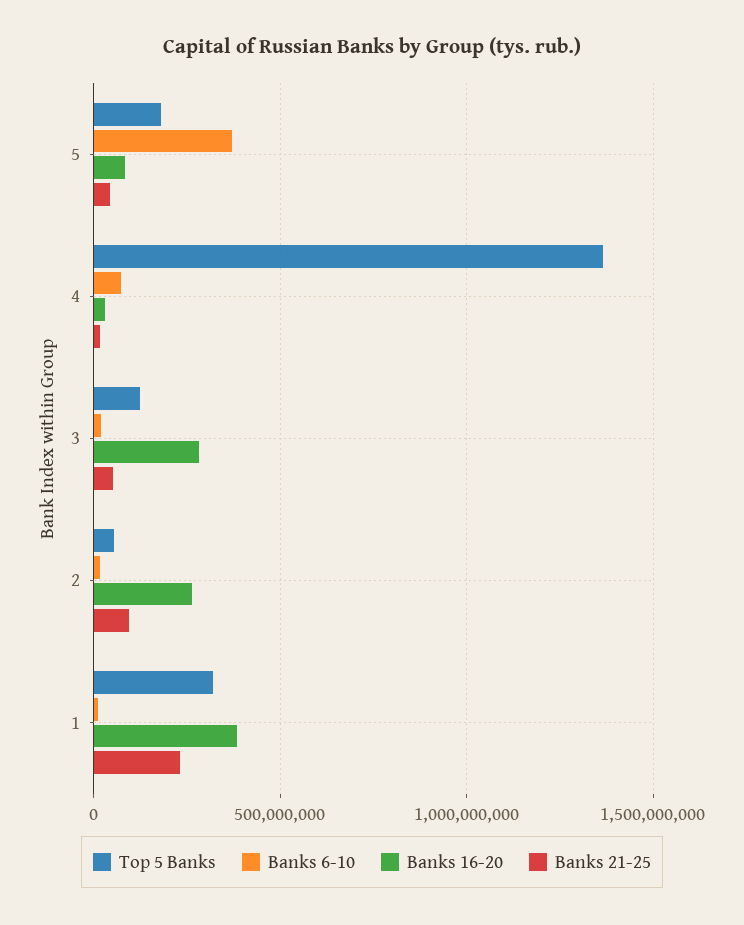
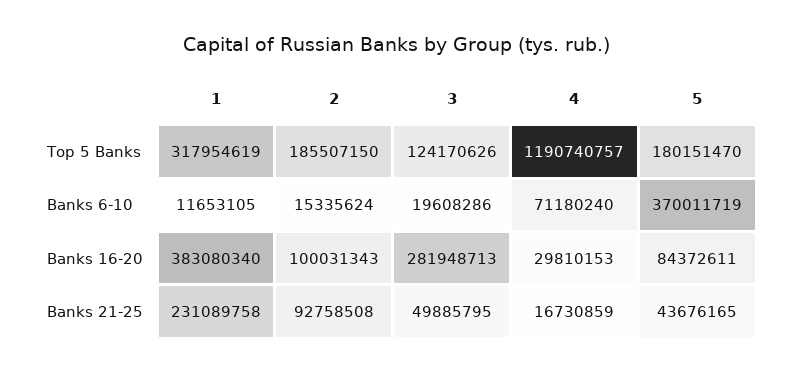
  {
    "Top 5 Banks": {
      "5": 180151470,
-     "4": 1350000000,
+     "4": 1190740757,
      "3": 124170626,
-     "2": 50000000,
+     "2": 185507150,
      "1": 317954619
    },
    "Banks 6-10": {
      "5": 370011719,
      "4": 71180240,
      "3": 19608286,
      "2": 15335624,
      "1": 11653105
    },
    "Banks 16-20": {
      "5": 84372611,
      "4": 29810153,
      "3": 281948713,
-     "2": 250000000,
+     "2": 100031343,
      "1": 383080340
    },
    "Banks 21-25": {
      "5": 43676165,
      "4": 16730859,
      "3": 49885795,
      "2": 92758508,
      "1": 231089758
    }
  }

